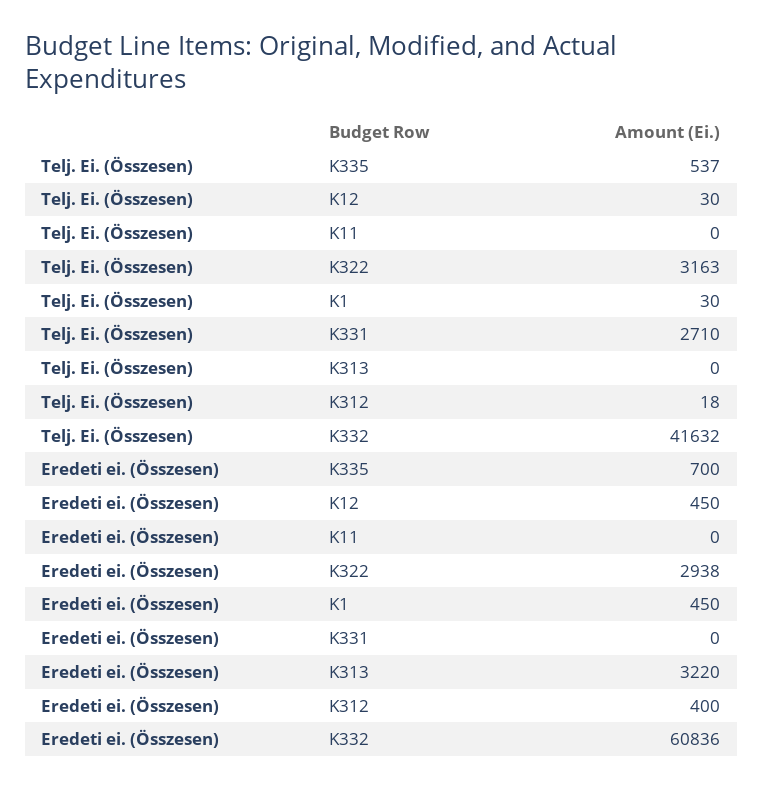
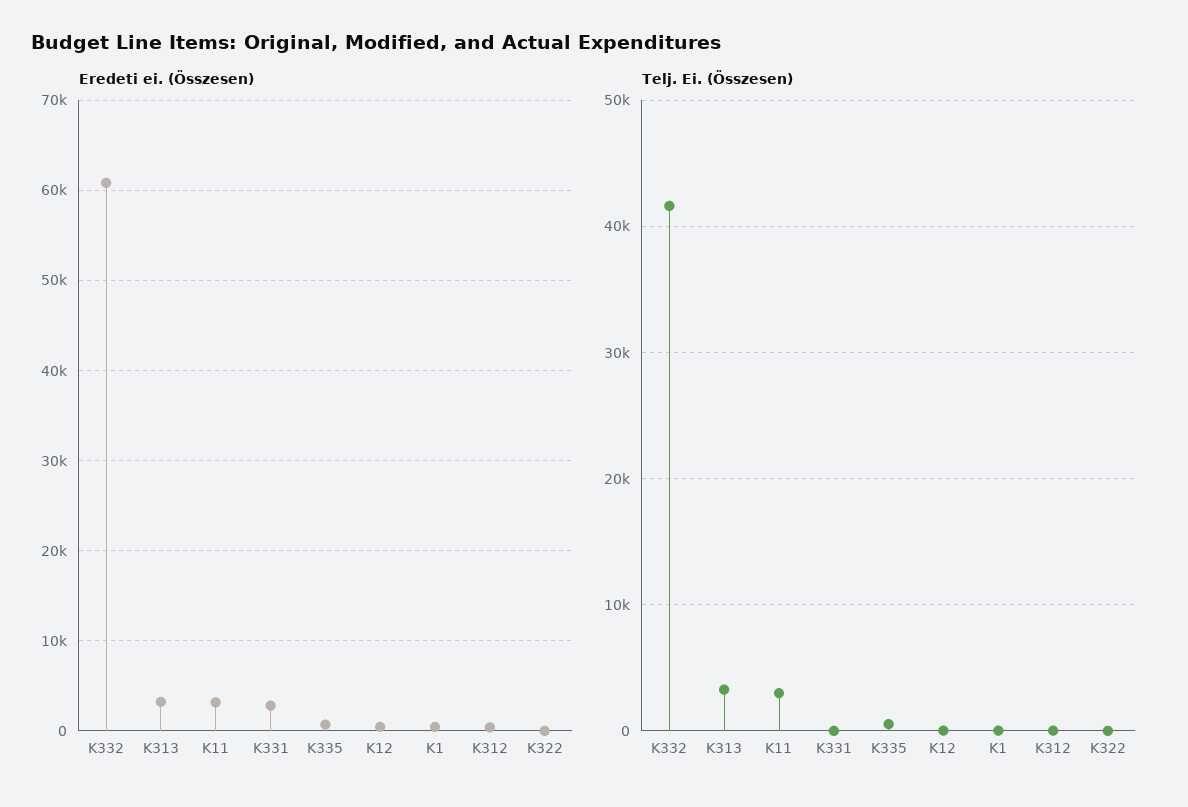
  {
    "Telj. Ei. (Összesen)": {
      "K335": 537,
      "K12": 30,
-     "K11": 0,
+     "K11": 3000,
-     "K322": 3163,
+     "K322": 0,
      "K1": 30,
-     "K331": 2710,
+     "K331": 0,
-     "K313": 0,
+     "K313": 3000,
      "K312": 18,
      "K332": 41632
    },
    "Eredeti ei. (Összesen)": {
      "K335": 700,
      "K12": 450,
-     "K11": 0,
+     "K11": 3000,
-     "K322": 2938,
+     "K322": 0,
      "K1": 450,
-     "K331": 0,
+     "K331": 3000,
      "K313": 3220,
      "K312": 400,
      "K332": 60836
    }
  }

